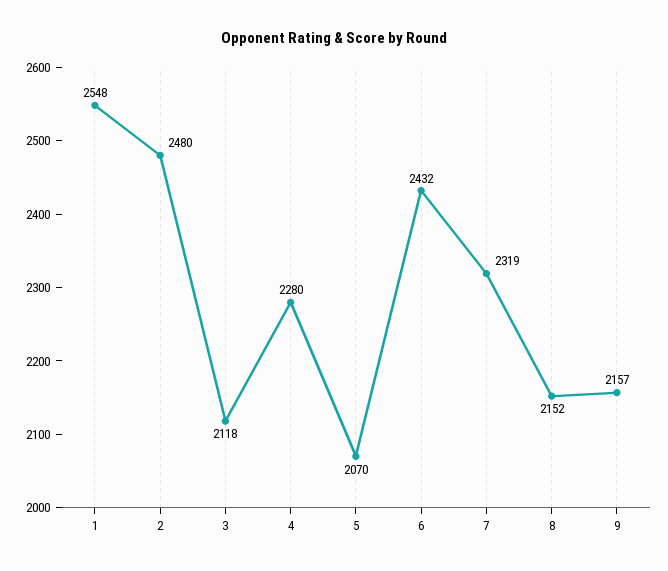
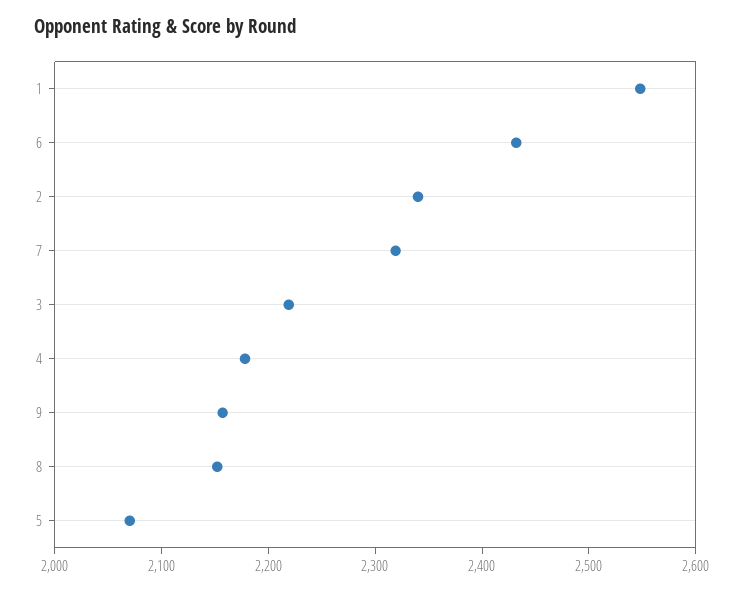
  {
    "1": 2548,
-   "2": 2480,
+   "2": 2340,
-   "3": 2118,
+   "3": 2220,
-   "4": 2280,
+   "4": 2180,
    "5": 2070,
    "6": 2432,
    "7": 2319,
    "8": 2152,
    "9": 2157
  }

